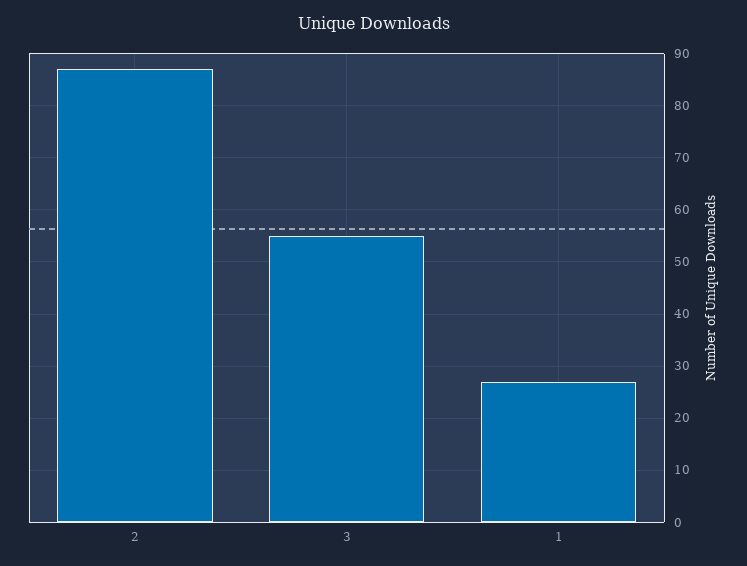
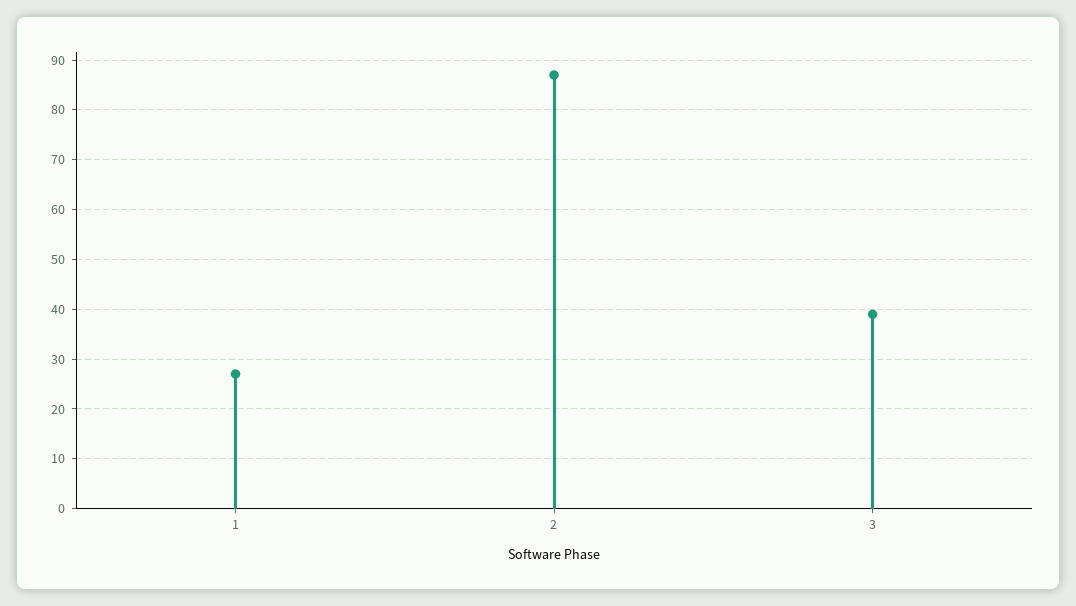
  {
    "2": 85,
-   "3": 55,
+   "3": 40,
    "1": 25
  }

